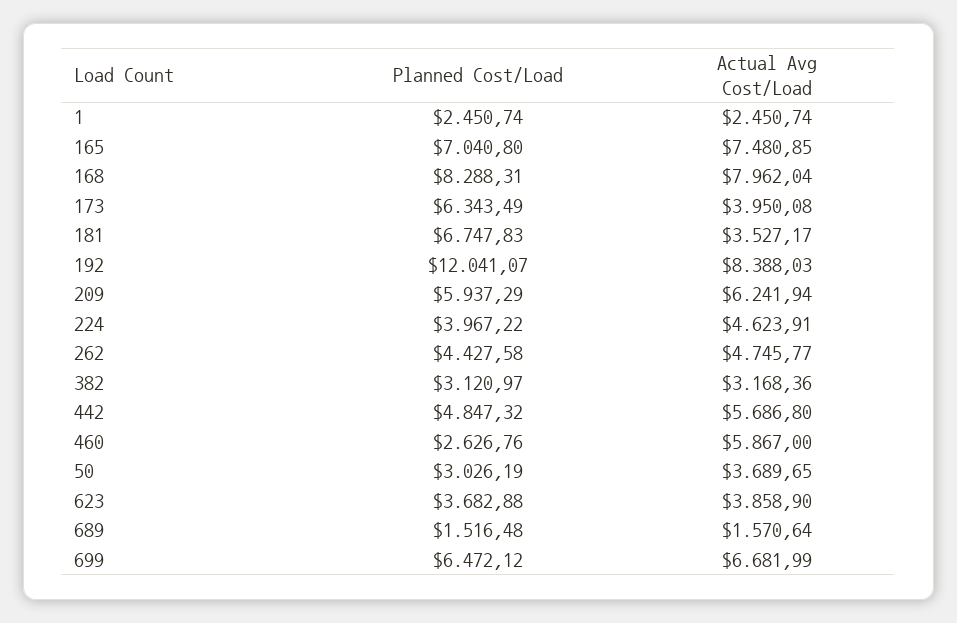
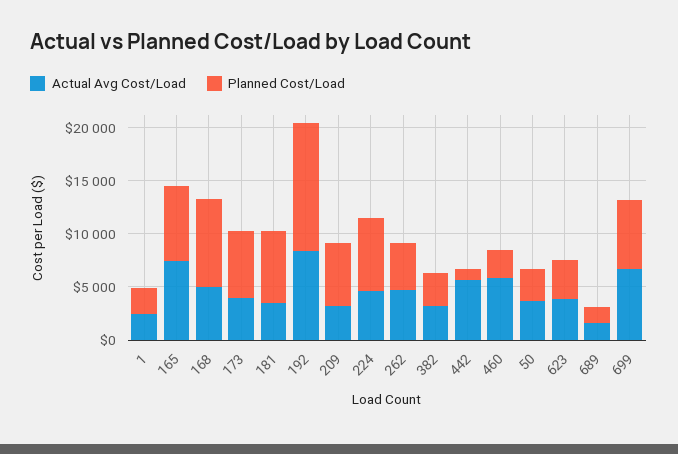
  {
    "Planned Cost/Load": {
      "1": 2450.74,
      "165": 7040.8,
      "168": 8288.31,
      "173": 6343.49,
      "181": 6747.83,
      "192": 12041.07,
      "209": 5937.29,
-     "224": 3967.22,
+     "224": 7000,
      "262": 4427.58,
      "382": 3120.97,
-     "442": 4847.32,
+     "442": 1000,
      "460": 2626.76,
      "50": 3026.19,
      "623": 3682.88,
      "689": 1516.48,
      "699": 6472.12
    },
    "Actual Avg Cost/Load": {
      "1": 2450.74,
      "165": 7480.85,
-     "168": 7962.04,
+     "168": 5000,
      "173": 3950.08,
      "181": 3527.17,
      "192": 8388.03,
-     "209": 6241.94,
+     "209": 3000,
      "224": 4623.91,
      "262": 4745.77,
      "382": 3168.36,
      "442": 5686.8,
      "460": 5867,
      "50": 3689.65,
      "623": 3858.9,
      "689": 1570.64,
      "699": 6681.99
    }
  }

